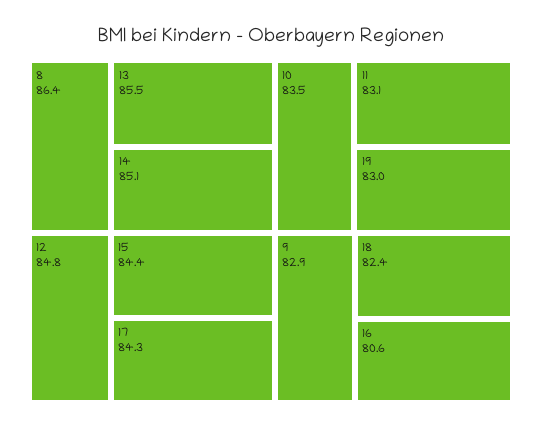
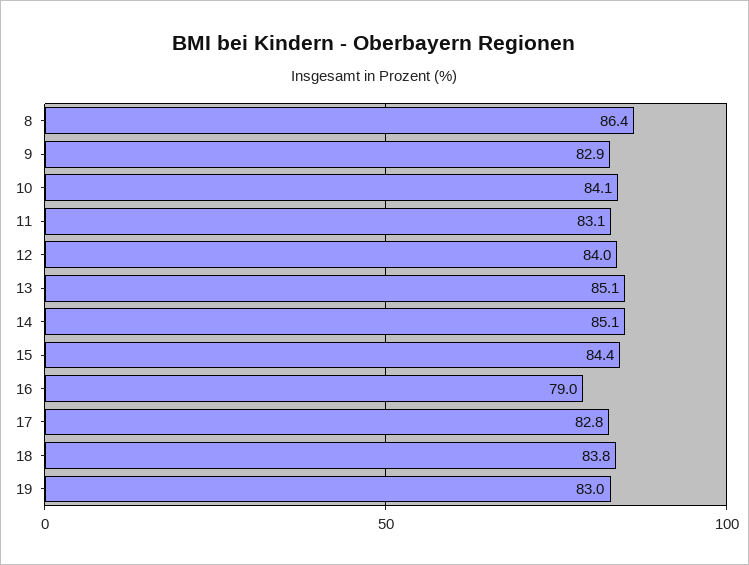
  {
    "8": 86.4,
-   "13": 85.5,
+   "13": 85.1,
    "14": 85.1,
-   "12": 84.8,
+   "12": 84,
    "15": 84.4,
-   "17": 84.3,
+   "17": 82.8,
-   "10": 83.5,
+   "10": 84.1,
    "11": 83.1,
    "19": 83,
    "9": 82.9,
-   "18": 82.4,
+   "18": 83.8,
-   "16": 80.6
+   "16": 79
  }

